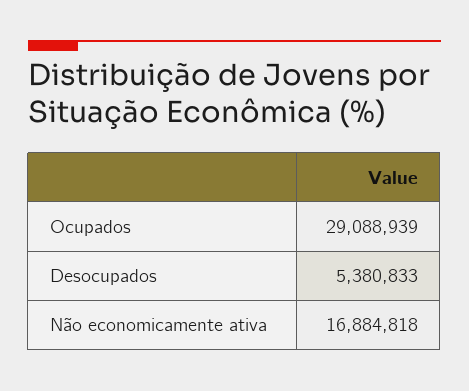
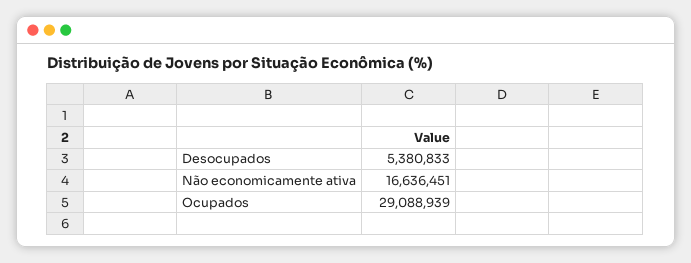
  {
    "Ocupados": 29088939,
    "Desocupados": 5380833,
-   "Não economicamente ativa": 16884818
+   "Não economicamente ativa": 16636451
  }

